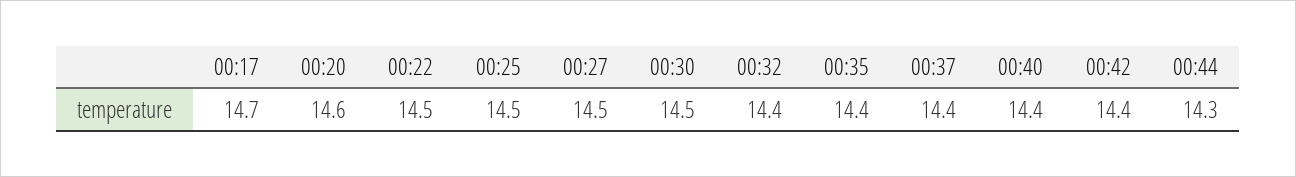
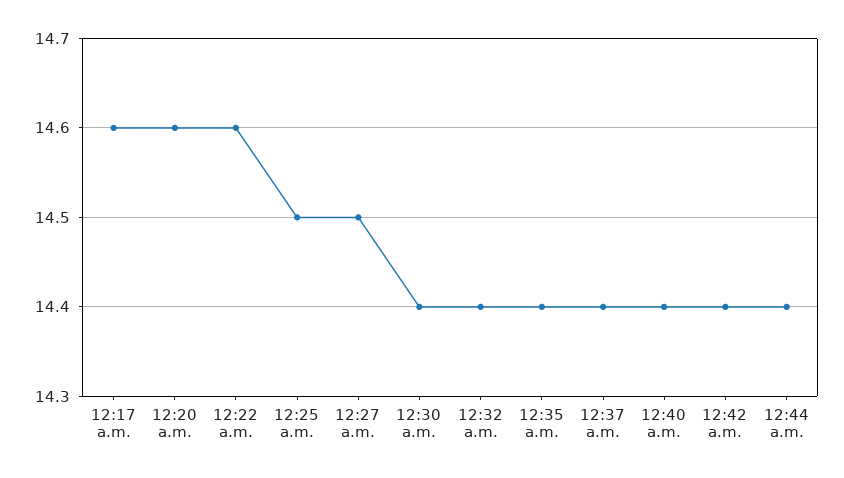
  {
-   "00:17": 14.7,
+   "00:17": 14.6,
    "00:20": 14.6,
-   "00:22": 14.5,
+   "00:22": 14.6,
    "00:25": 14.5,
    "00:27": 14.5,
-   "00:30": 14.5,
+   "00:30": 14.4,
    "00:32": 14.4,
    "00:35": 14.4,
    "00:37": 14.4,
    "00:40": 14.4,
    "00:42": 14.4,
-   "00:44": 14.3
+   "00:44": 14.4
  }

